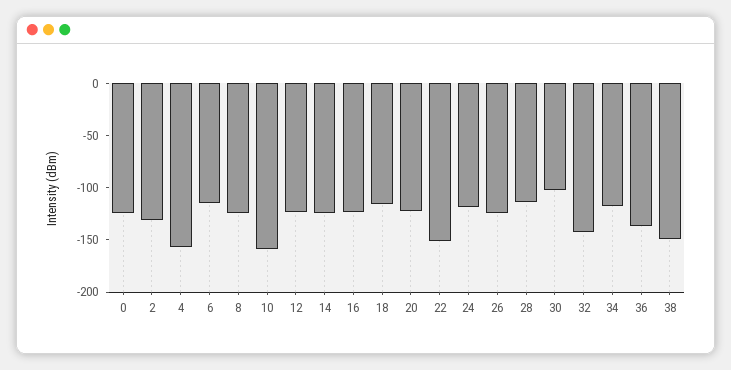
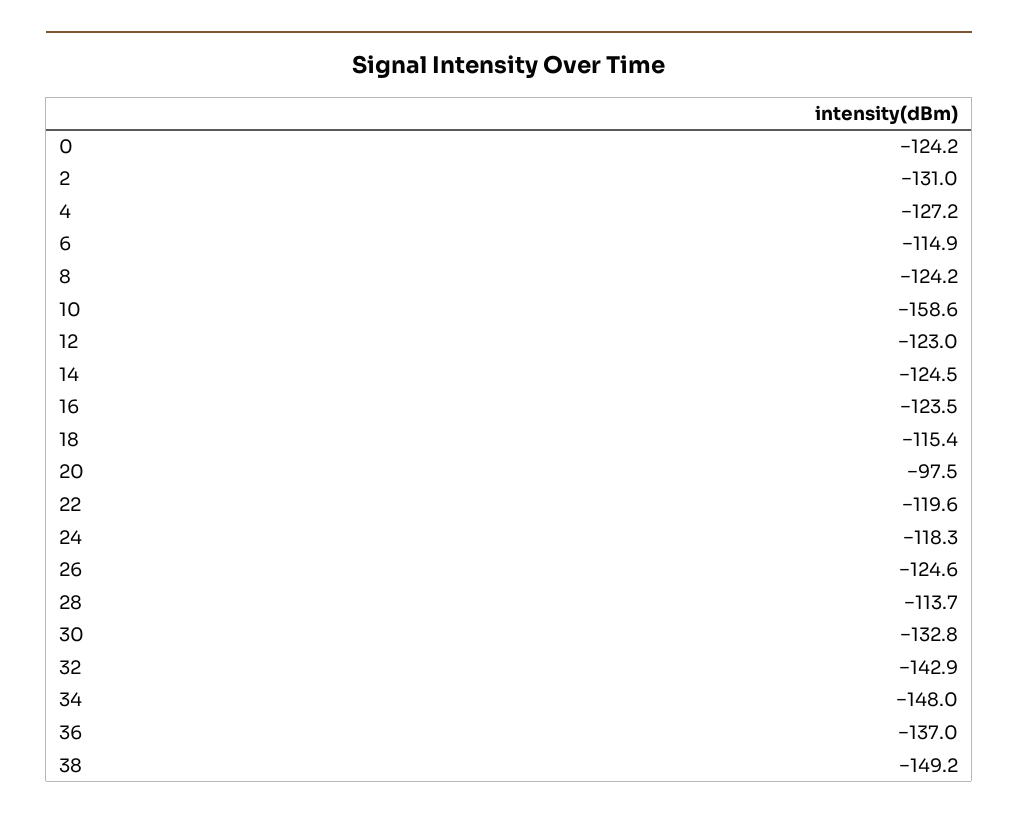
  {
    "0": -124.2,
    "2": -131,
-   "4": -160,
+   "4": -127.2,
    "6": -114.9,
    "8": -124.2,
    "10": -158.6,
    "12": -123,
    "14": -124.5,
    "16": -123.5,
    "18": -115.4,
-   "20": -120,
+   "20": -97.5,
-   "22": -150,
+   "22": -119.6,
    "24": -118.3,
    "26": -124.6,
    "28": -113.7,
-   "30": -100,
+   "30": -132.8,
    "32": -142.9,
-   "34": -120,
+   "34": -148,
    "36": -137,
    "38": -149.2
  }

